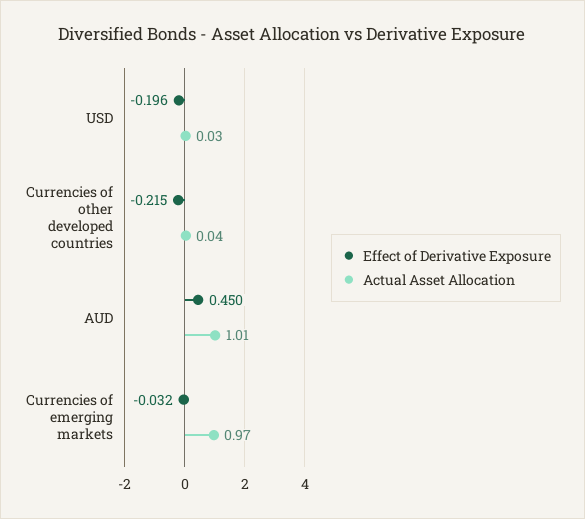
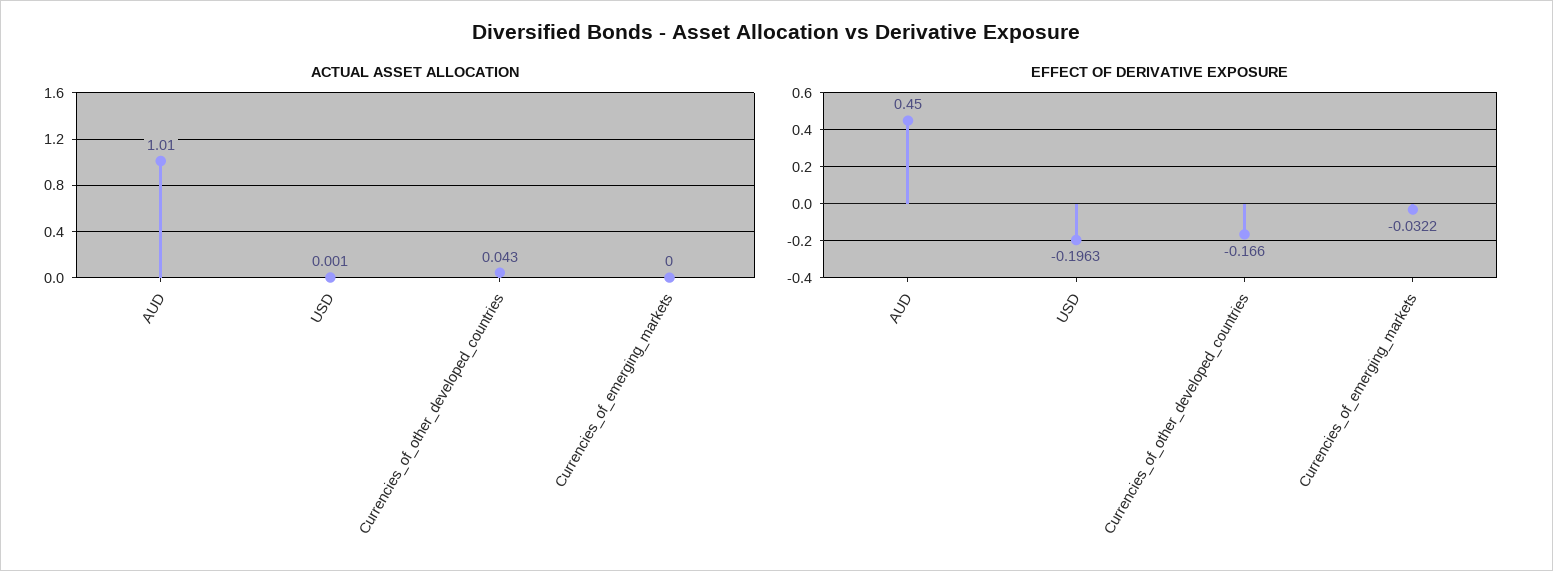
  {
    "Effect of Derivative Exposure": {
      "USD": -0.1963,
-     "Currencies of other developed countries": -0.215,
+     "Currencies of other developed countries": -0.166,
      "AUD": 0.45,
      "Currencies of emerging markets": -0.0322
    },
    "Actual Asset Allocation": {
-     "USD": 0.03,
+     "USD": 0.001,
      "Currencies of other developed countries": 0.043,
      "AUD": 1.01,
-     "Currencies of emerging markets": 0.97
+     "Currencies of emerging markets": 0
    }
  }

